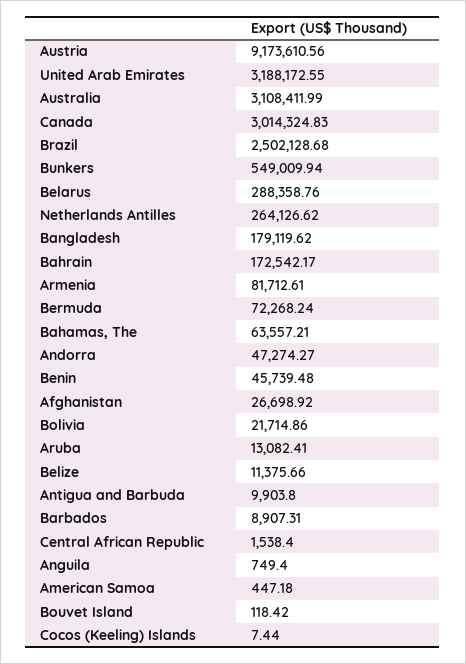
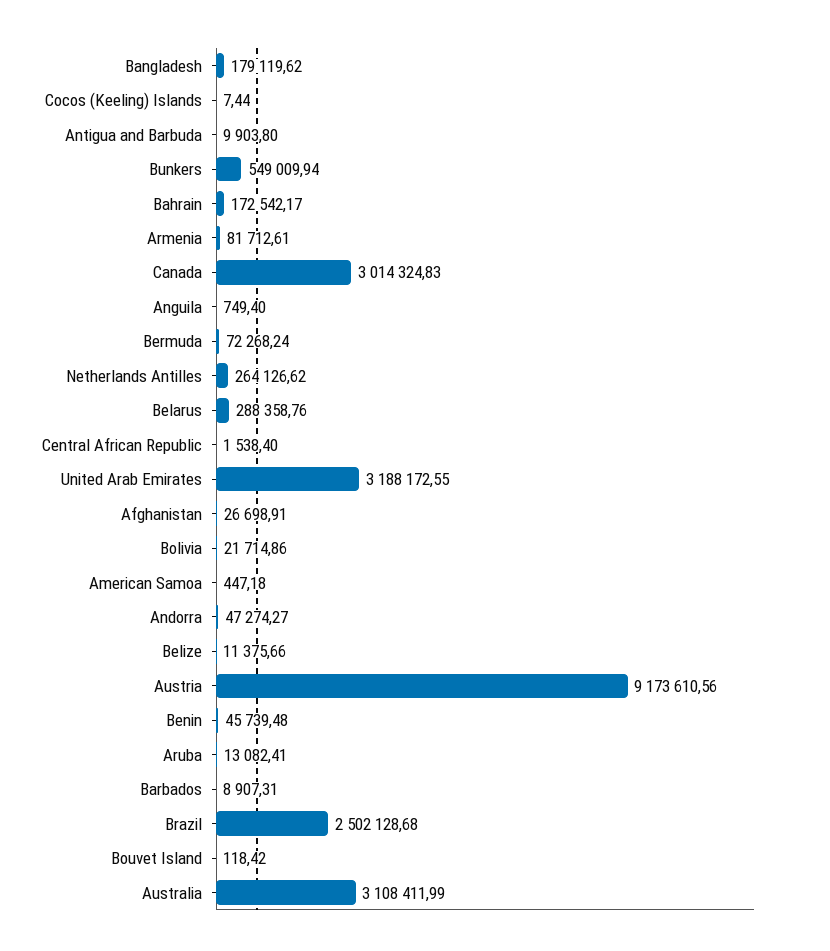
  {
    "Austria": 9173610.56,
    "United Arab Emirates": 3188172.55,
    "Australia": 3108411.99,
    "Canada": 3014324.83,
    "Brazil": 2502128.68,
    "Bunkers": 549009.94,
    "Belarus": 288358.76,
    "Netherlands Antilles": 264126.62,
    "Bangladesh": 179119.62,
    "Bahrain": 172542.17,
    "Armenia": 81712.61,
    "Bermuda": 72268.24,
-   "Bahamas, The": 63557.21,
    "Andorra": 47274.27,
    "Benin": 45739.48,
-   "Afghanistan": 26698.92,
+   "Afghanistan": 26698.91,
    "Bolivia": 21714.86,
    "Aruba": 13082.41,
    "Belize": 11375.66,
    "Antigua and Barbuda": 9903.8,
    "Barbados": 8907.31,
    "Central African Republic": 1538.4,
    "Anguila": 749.4,
    "American Samoa": 447.18,
    "Bouvet Island": 118.42,
    "Cocos (Keeling) Islands": 7.44
  }

